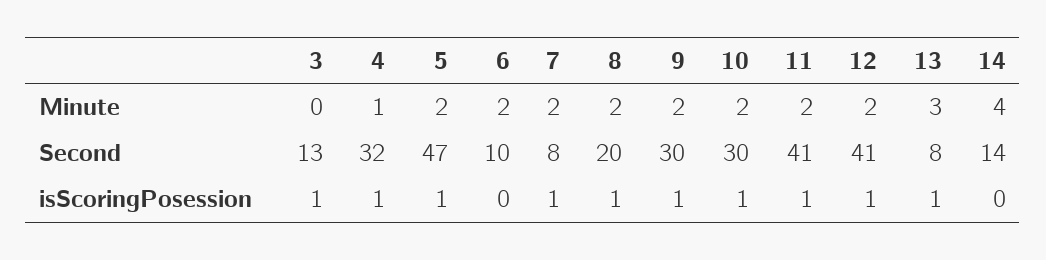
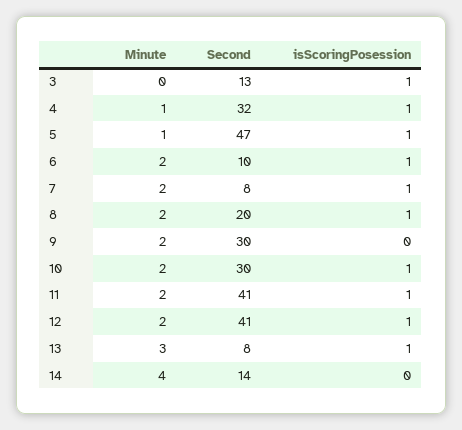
  {
    "3": {
      "Minute": 0,
      "Second": 13,
      "isScoringPosession": 1
    },
    "4": {
      "Minute": 1,
      "Second": 32,
      "isScoringPosession": 1
    },
    "5": {
-     "Minute": 2,
+     "Minute": 1,
      "Second": 47,
      "isScoringPosession": 1
    },
    "6": {
      "Minute": 2,
      "Second": 10,
-     "isScoringPosession": 0
+     "isScoringPosession": 1
    },
    "7": {
      "Minute": 2,
      "Second": 8,
      "isScoringPosession": 1
    },
    "8": {
      "Minute": 2,
      "Second": 20,
      "isScoringPosession": 1
    },
    "9": {
      "Minute": 2,
      "Second": 30,
-     "isScoringPosession": 1
+     "isScoringPosession": 0
    },
    "10": {
      "Minute": 2,
      "Second": 30,
      "isScoringPosession": 1
    },
    "11": {
      "Minute": 2,
      "Second": 41,
      "isScoringPosession": 1
    },
    "12": {
      "Minute": 2,
      "Second": 41,
      "isScoringPosession": 1
    },
    "13": {
      "Minute": 3,
      "Second": 8,
      "isScoringPosession": 1
    },
    "14": {
      "Minute": 4,
      "Second": 14,
      "isScoringPosession": 0
    }
  }

